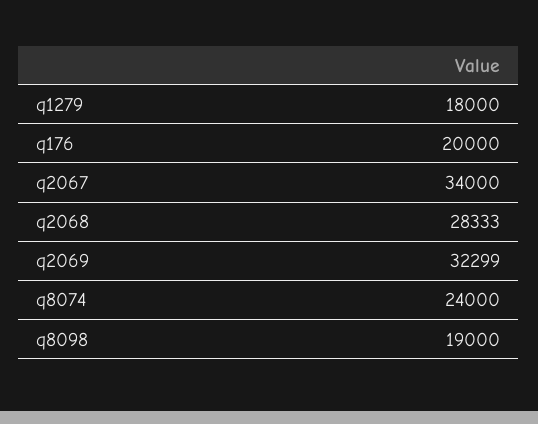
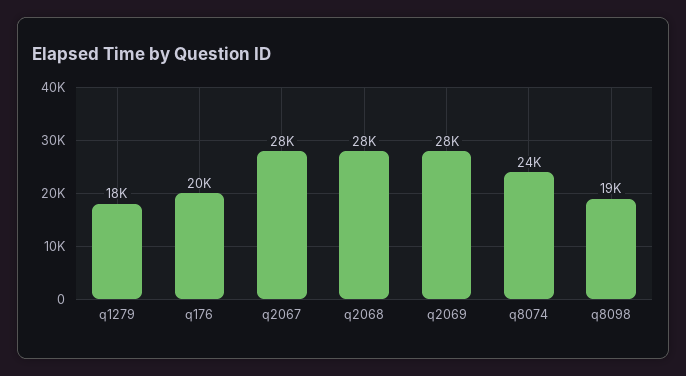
  {
    "q1279": 18000,
    "q176": 20000,
-   "q2067": 34000,
+   "q2067": 28000,
    "q2068": 28333,
-   "q2069": 32299,
+   "q2069": 28000,
    "q8074": 24000,
    "q8098": 19000
  }

